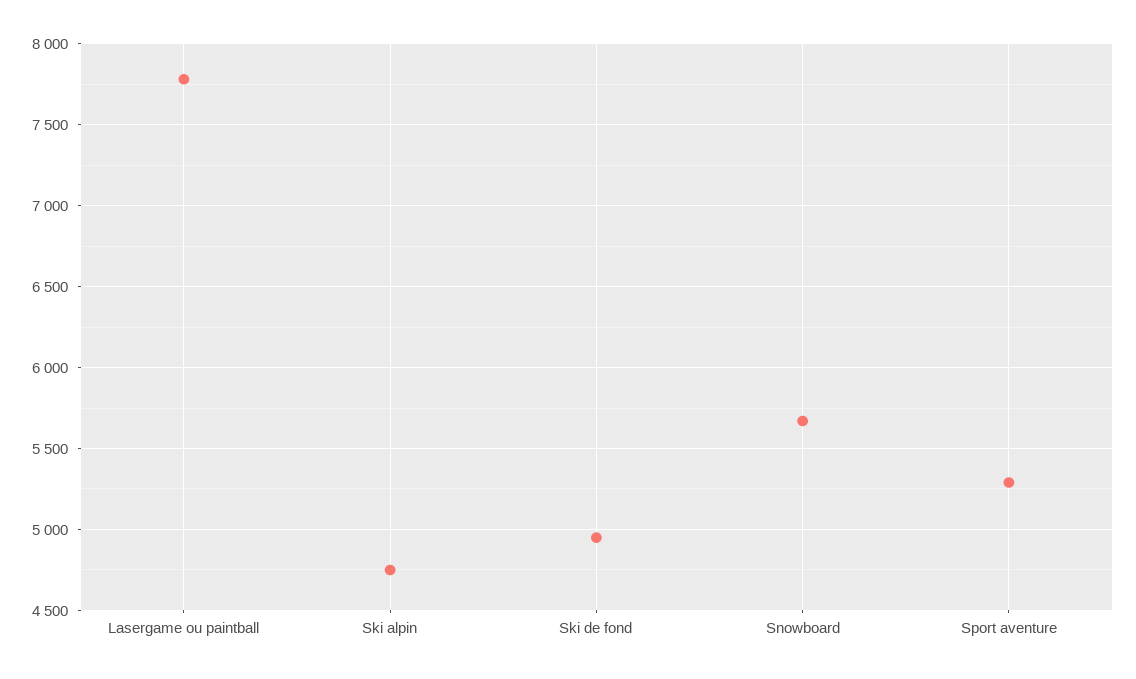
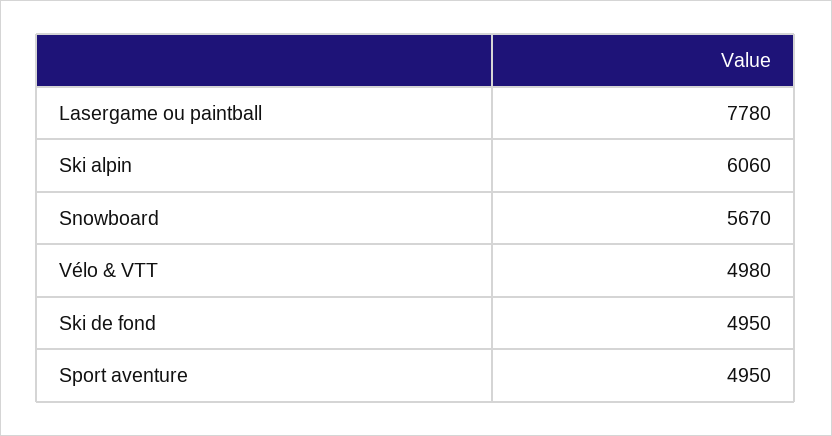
  {
    "Lasergame ou paintball": 7780,
-   "Ski alpin": 4750,
+   "Ski alpin": 6060,
    "Ski de fond": 4950,
    "Snowboard": 5670,
-   "Sport aventure": 5300
+   "Sport aventure": 4950,
+   "Vélo & VTT": 4980
  }

